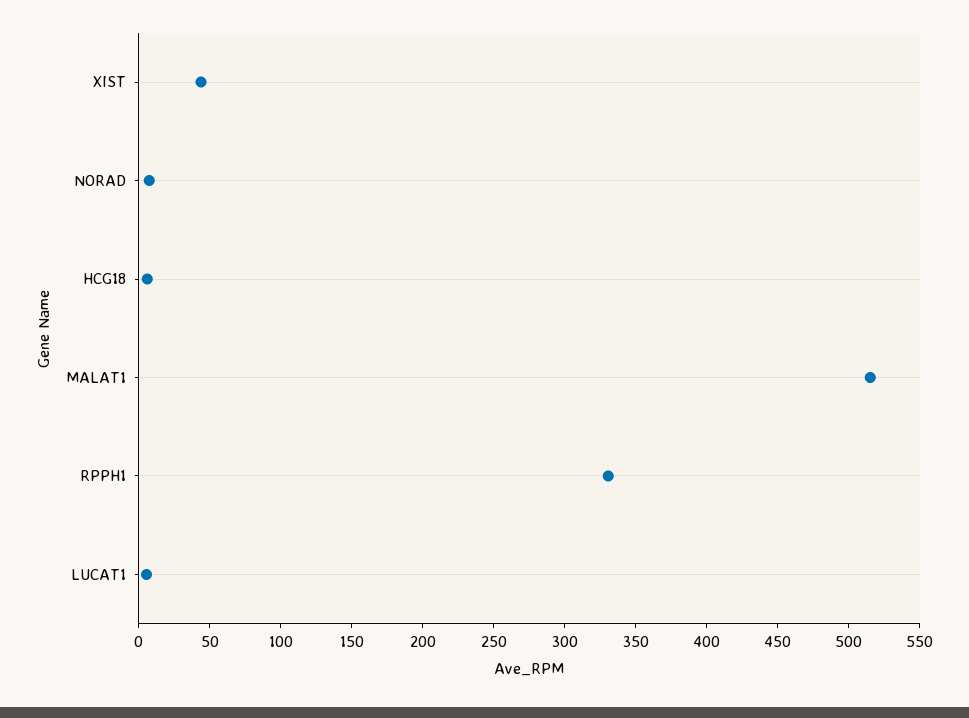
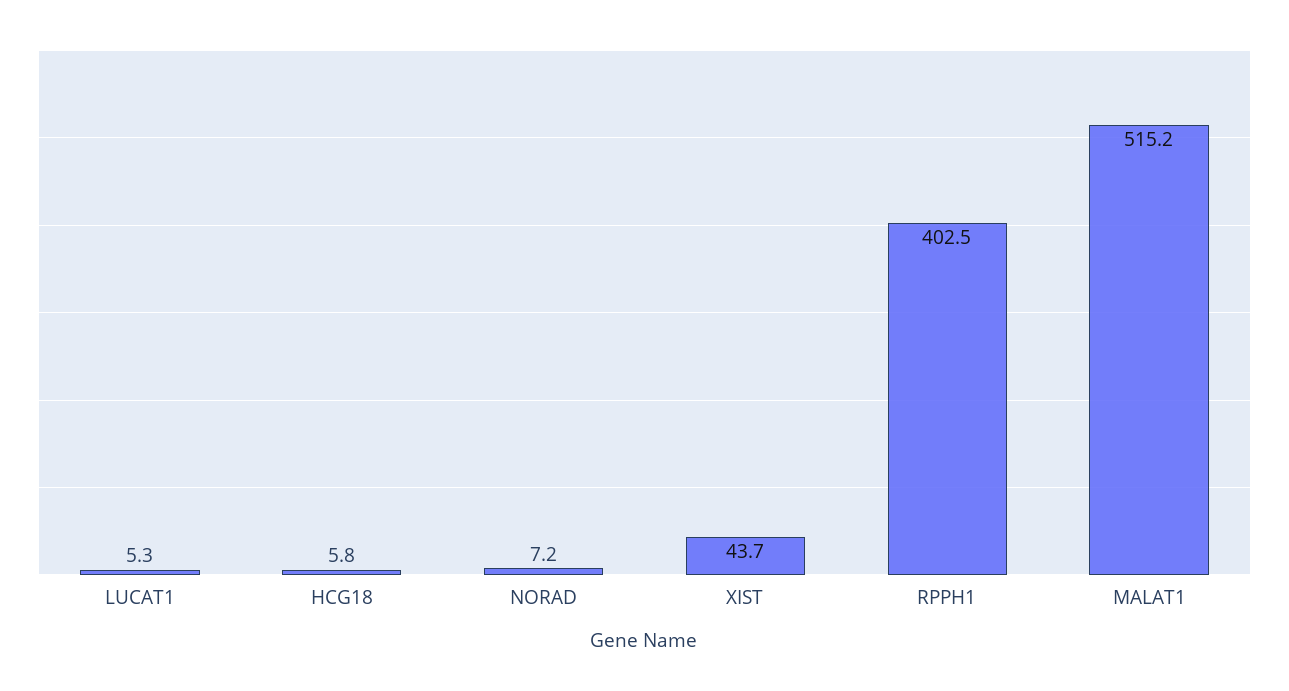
  {
    "XIST": 43.7,
    "NORAD": 7.2,
    "HCG18": 5.8,
    "MALAT1": 515.2,
-   "RPPH1": 330,
+   "RPPH1": 402.5,
    "LUCAT1": 5.3
  }

